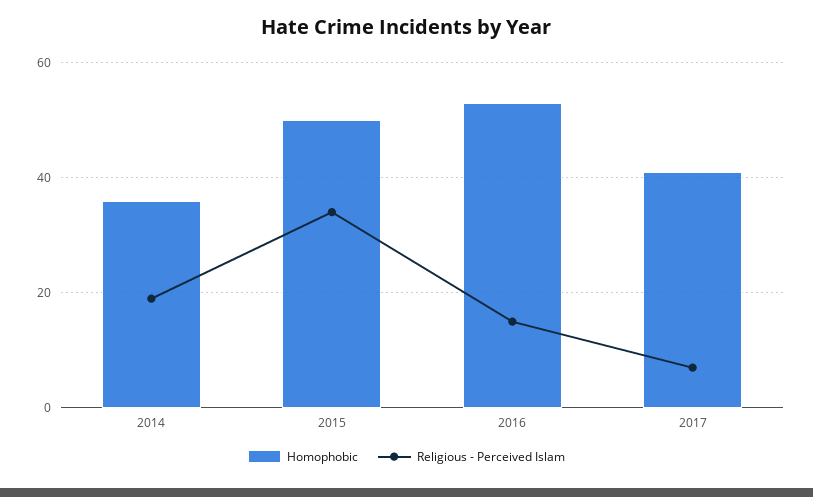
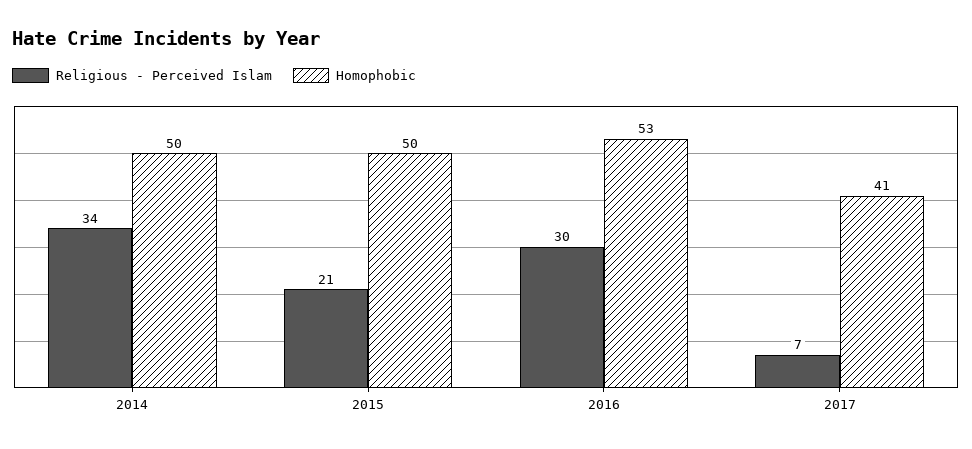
  {
    "Homophobic": {
-     "2014": 35,
+     "2014": 50,
      "2015": 50,
      "2016": 53,
      "2017": 41
    },
    "Religious - Perceived Islam": {
-     "2014": 20,
+     "2014": 34,
-     "2015": 35,
+     "2015": 21,
-     "2016": 15,
+     "2016": 30,
      "2017": 7
    }
  }

